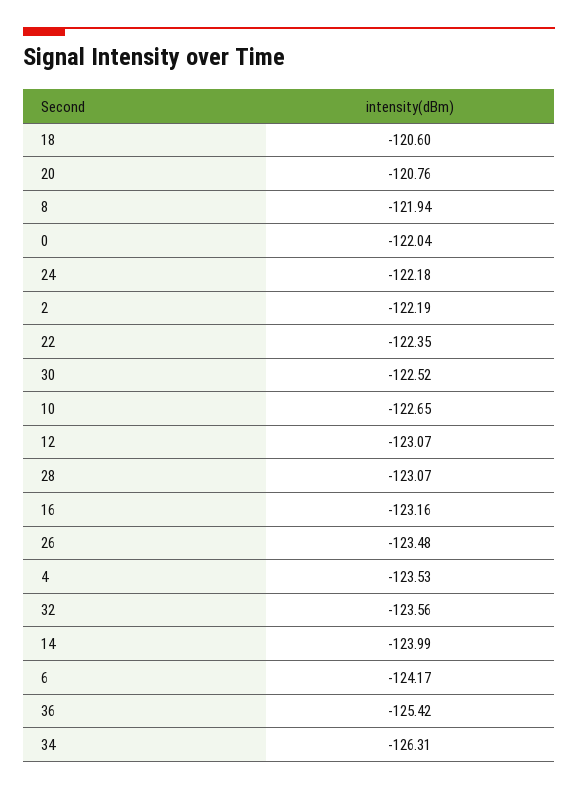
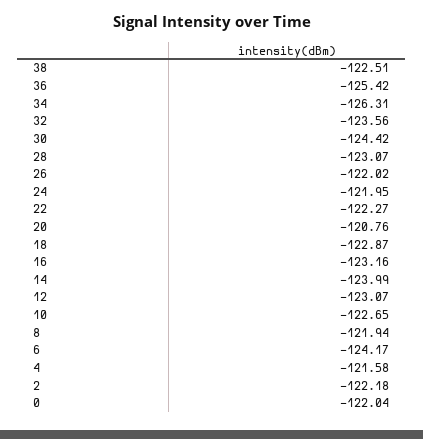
  {
-   "18": -120.6,
+   "18": -122.87,
    "20": -120.76,
    "8": -121.94,
    "0": -122.04,
-   "24": -122.18,
+   "24": -121.95,
-   "2": -122.19,
+   "2": -122.18,
-   "22": -122.35,
+   "22": -122.27,
-   "30": -122.52,
+   "30": -124.42,
    "10": -122.65,
    "12": -123.07,
    "28": -123.07,
    "16": -123.16,
-   "26": -123.48,
+   "26": -122.02,
-   "4": -123.53,
+   "4": -121.58,
    "32": -123.56,
    "14": -123.99,
    "6": -124.17,
    "36": -125.42,
-   "34": -126.31
+   "34": -126.31,
+   "38": -122.51
  }

